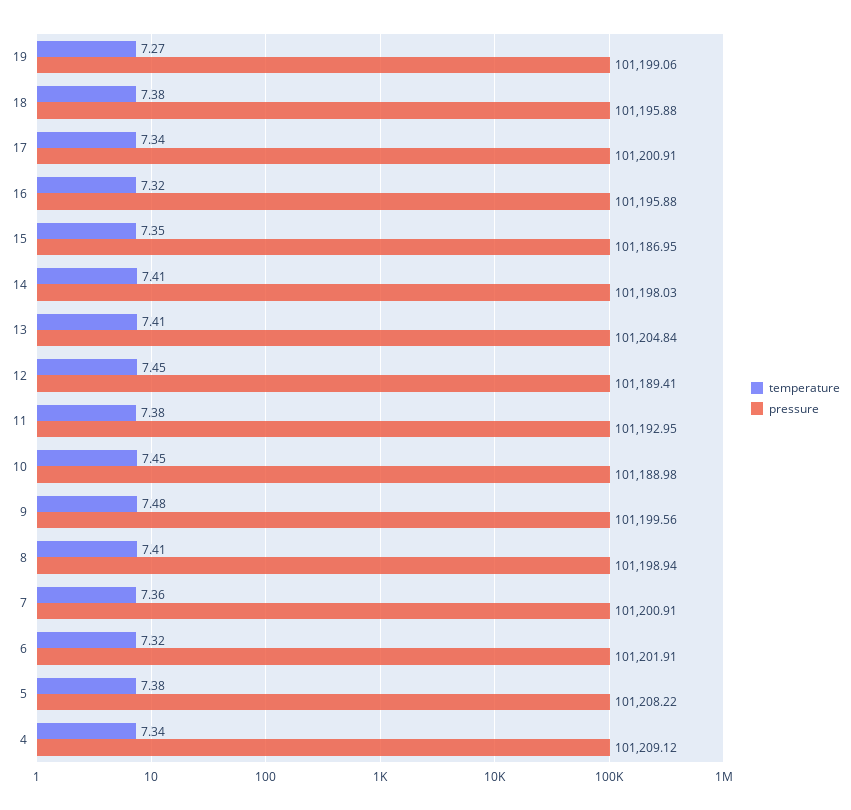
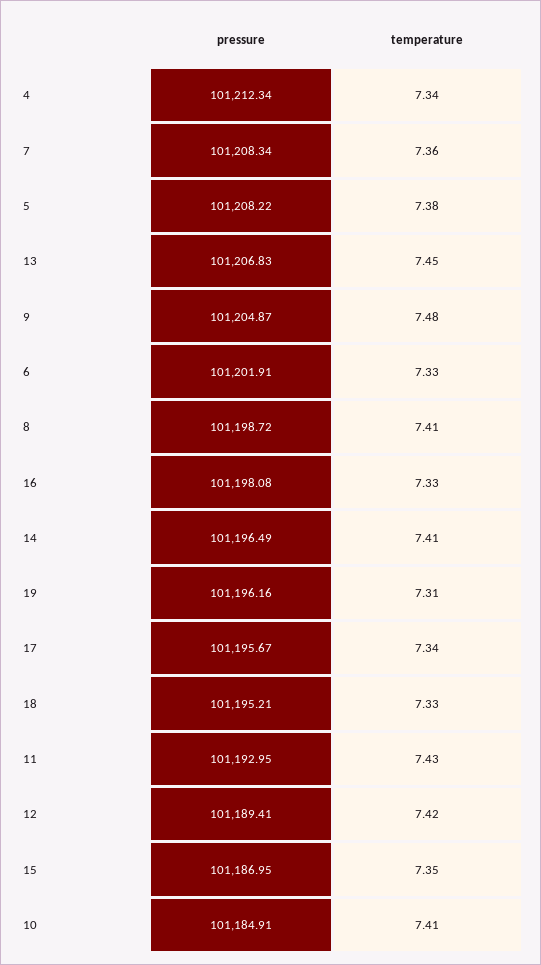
  {
    "temperature": {
-     "19": 7.27,
+     "19": 7.31,
-     "18": 7.38,
+     "18": 7.33,
      "17": 7.34,
-     "16": 7.32,
+     "16": 7.33,
      "15": 7.35,
      "14": 7.41,
-     "13": 7.41,
+     "13": 7.45,
-     "12": 7.45,
+     "12": 7.42,
-     "11": 7.38,
+     "11": 7.43,
-     "10": 7.45,
+     "10": 7.41,
      "9": 7.48,
      "8": 7.41,
      "7": 7.36,
-     "6": 7.32,
+     "6": 7.33,
      "5": 7.38,
      "4": 7.34
    },
    "pressure": {
-     "19": 101199.06,
+     "19": 101196.16,
-     "18": 101195.88,
+     "18": 101195.21,
-     "17": 101200.91,
+     "17": 101195.67,
-     "16": 101195.88,
+     "16": 101198.08,
      "15": 101186.95,
-     "14": 101198.03,
+     "14": 101196.49,
-     "13": 101204.84,
+     "13": 101206.83,
      "12": 101189.41,
      "11": 101192.95,
-     "10": 101188.98,
+     "10": 101184.91,
-     "9": 101199.56,
+     "9": 101204.87,
-     "8": 101198.94,
+     "8": 101198.72,
-     "7": 101200.91,
+     "7": 101208.34,
      "6": 101201.91,
      "5": 101208.22,
-     "4": 101209.12
+     "4": 101212.34
    }
  }

